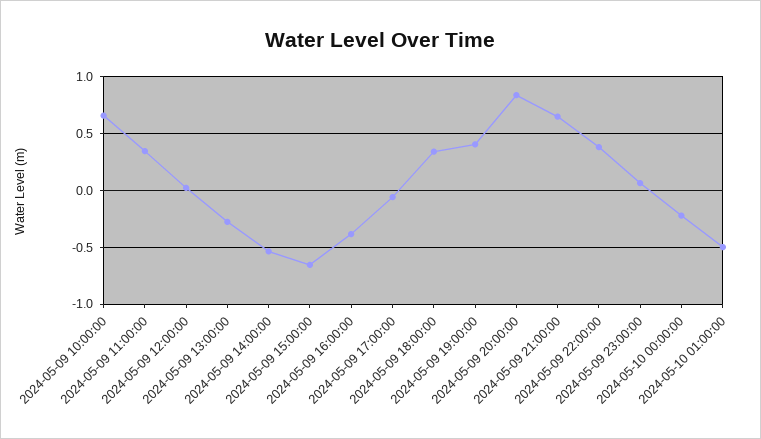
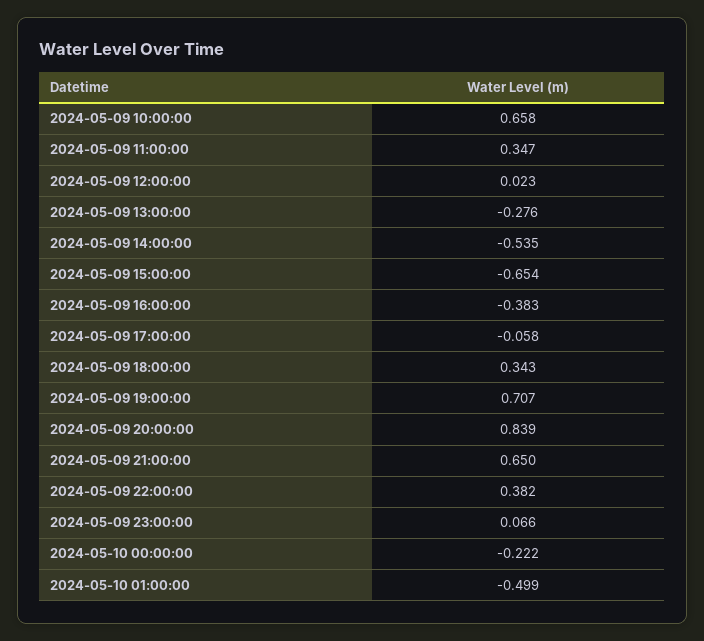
  {
    "2024-05-09 10:00:00": 0.658,
    "2024-05-09 11:00:00": 0.347,
    "2024-05-09 12:00:00": 0.023,
    "2024-05-09 13:00:00": -0.276,
    "2024-05-09 14:00:00": -0.535,
    "2024-05-09 15:00:00": -0.654,
    "2024-05-09 16:00:00": -0.383,
    "2024-05-09 17:00:00": -0.058,
    "2024-05-09 18:00:00": 0.343,
-   "2024-05-09 19:00:00": 0.4,
+   "2024-05-09 19:00:00": 0.707,
    "2024-05-09 20:00:00": 0.839,
    "2024-05-09 21:00:00": 0.65,
    "2024-05-09 22:00:00": 0.382,
    "2024-05-09 23:00:00": 0.066,
    "2024-05-10 00:00:00": -0.222,
    "2024-05-10 01:00:00": -0.499
  }

